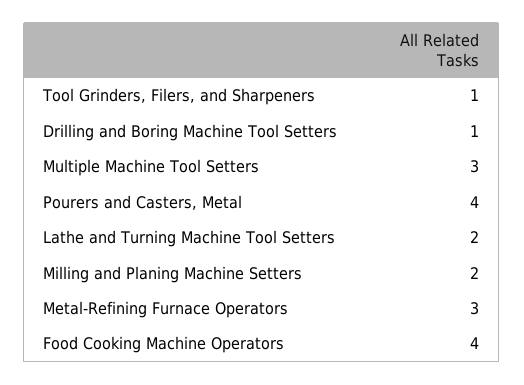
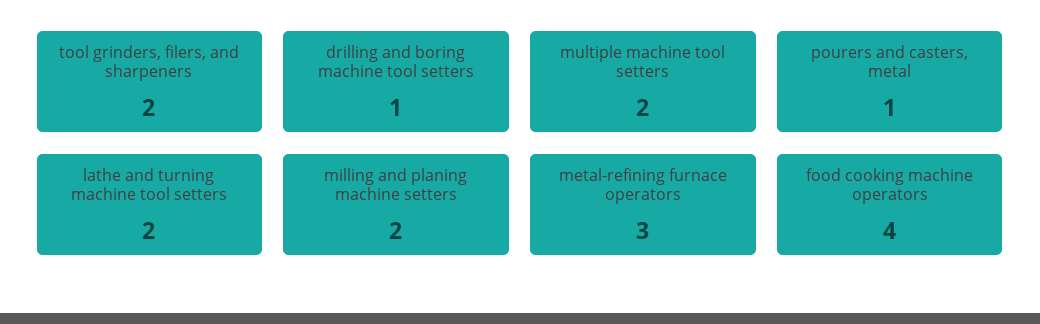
  {
-   "Tool Grinders, Filers, and Sharpeners": 1,
+   "Tool Grinders, Filers, and Sharpeners": 2,
    "Drilling and Boring Machine Tool Setters": 1,
-   "Multiple Machine Tool Setters": 3,
+   "Multiple Machine Tool Setters": 2,
-   "Pourers and Casters, Metal": 4,
+   "Pourers and Casters, Metal": 1,
    "Lathe and Turning Machine Tool Setters": 2,
    "Milling and Planing Machine Setters": 2,
    "Metal-Refining Furnace Operators": 3,
    "Food Cooking Machine Operators": 4
  }

